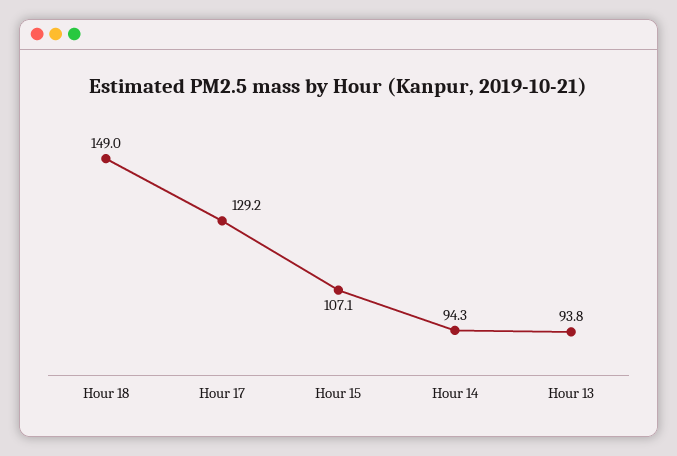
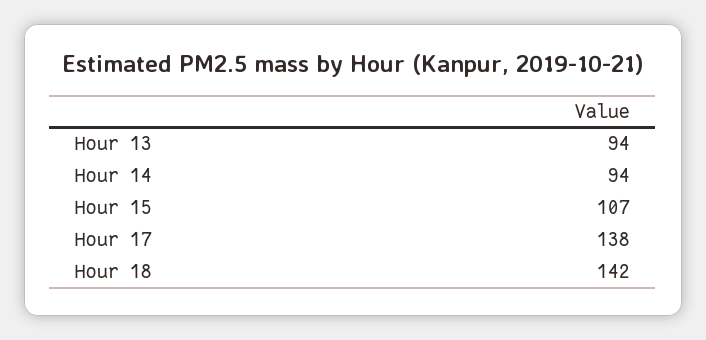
  {
-   "Hour 18": 149,
+   "Hour 18": 142,
-   "Hour 17": 129.2,
+   "Hour 17": 138,
    "Hour 15": 107.1,
    "Hour 14": 94.3,
    "Hour 13": 93.8
  }

